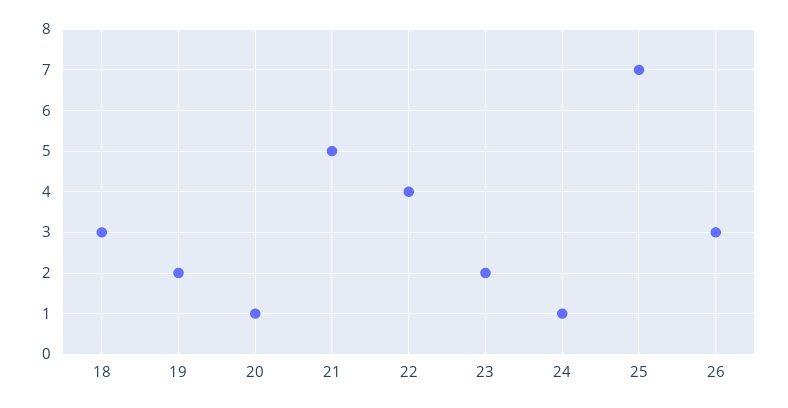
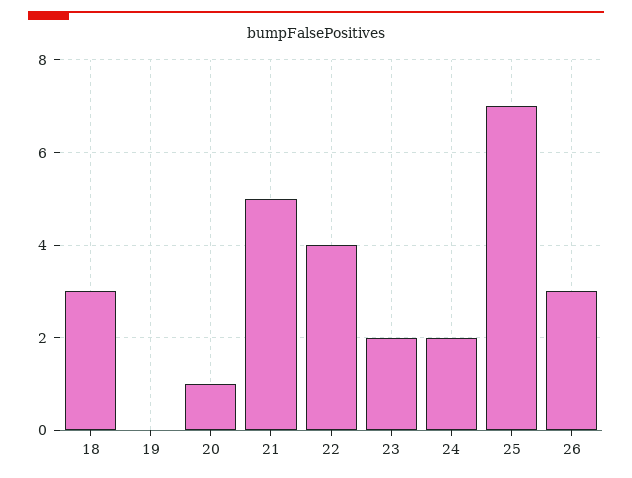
  {
    "18": 3,
-   "19": 2,
+   "19": 0,
    "20": 1,
    "21": 5,
    "22": 4,
    "23": 2,
-   "24": 1,
+   "24": 2,
    "25": 7,
    "26": 3
  }

